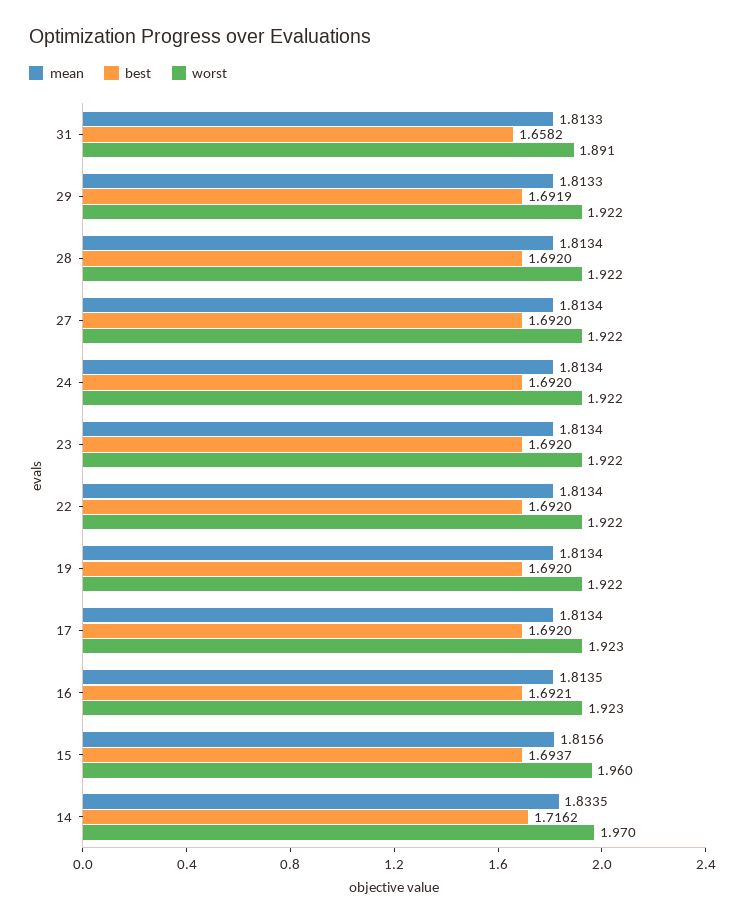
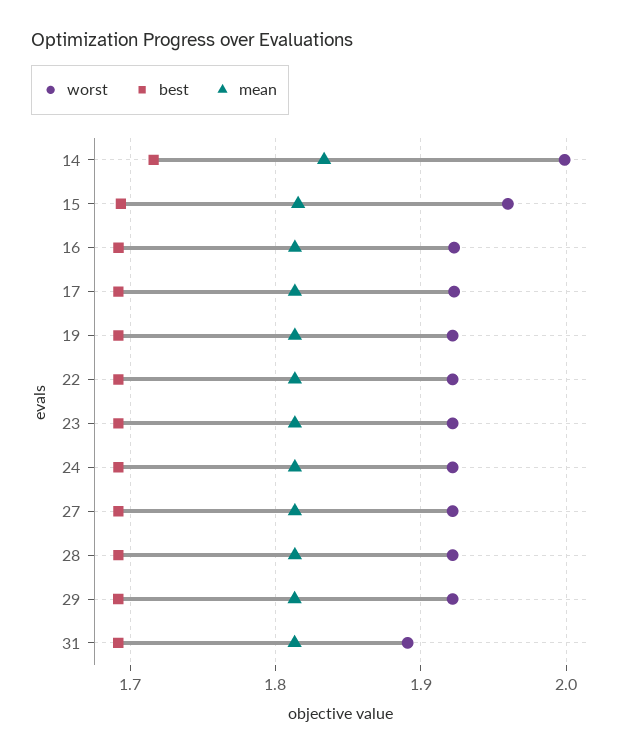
  {
    "mean": {
      "31": 1.8133,
      "29": 1.8133,
      "28": 1.8134,
      "27": 1.8134,
      "24": 1.8134,
      "23": 1.8134,
      "22": 1.8134,
      "19": 1.8134,
      "17": 1.8134,
      "16": 1.8135,
      "15": 1.8156,
      "14": 1.8335
    },
    "best": {
-     "31": 1.6582,
+     "31": 1.69,
      "29": 1.6919,
      "28": 1.692,
      "27": 1.692,
      "24": 1.692,
      "23": 1.692,
      "22": 1.692,
      "19": 1.692,
      "17": 1.692,
      "16": 1.6921,
      "15": 1.6937,
      "14": 1.7162
    },
    "worst": {
      "31": 1.891,
      "29": 1.922,
      "28": 1.922,
      "27": 1.922,
      "24": 1.922,
      "23": 1.922,
      "22": 1.922,
      "19": 1.922,
      "17": 1.923,
      "16": 1.923,
      "15": 1.96,
-     "14": 1.97
+     "14": 2
    }
  }

